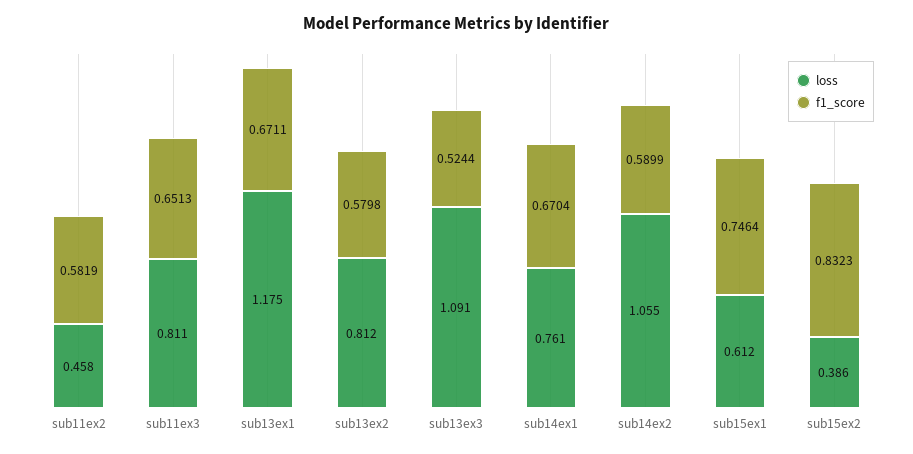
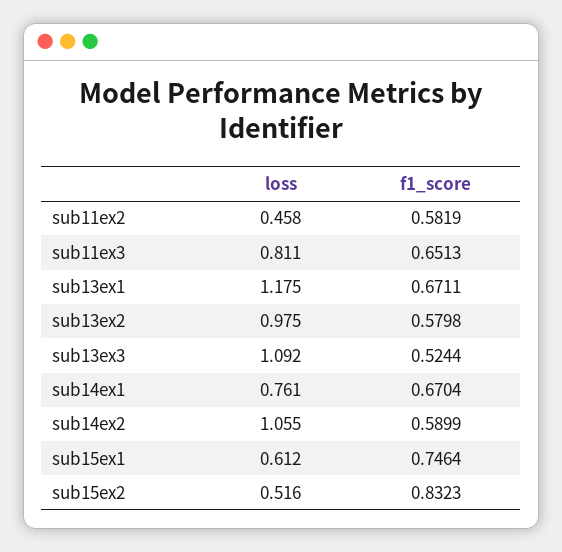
  {
    "loss": {
      "sub11ex2": 0.458,
      "sub11ex3": 0.811,
      "sub13ex1": 1.175,
-     "sub13ex2": 0.812,
+     "sub13ex2": 0.975,
-     "sub13ex3": 1.091,
+     "sub13ex3": 1.092,
      "sub14ex1": 0.761,
      "sub14ex2": 1.055,
      "sub15ex1": 0.612,
-     "sub15ex2": 0.386
+     "sub15ex2": 0.516
    },
    "f1_score": {
      "sub11ex2": 0.5819,
      "sub11ex3": 0.6513,
      "sub13ex1": 0.6711,
      "sub13ex2": 0.5798,
      "sub13ex3": 0.5244,
      "sub14ex1": 0.6704,
      "sub14ex2": 0.5899,
      "sub15ex1": 0.7464,
      "sub15ex2": 0.8323
    }
  }

